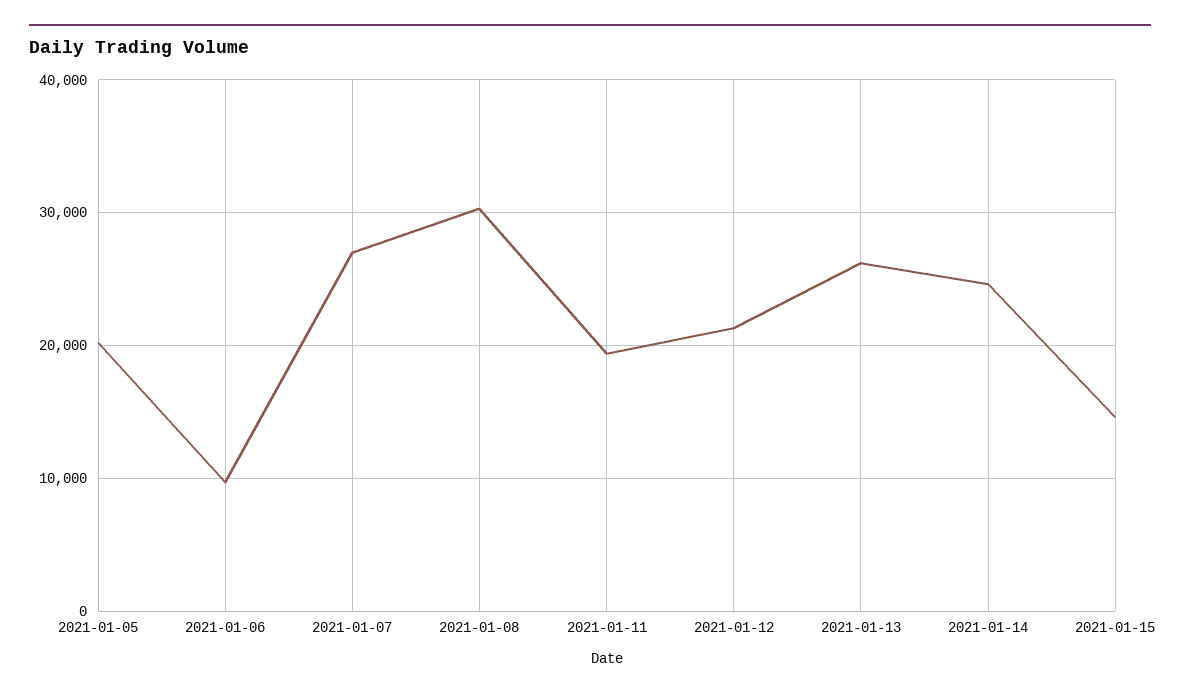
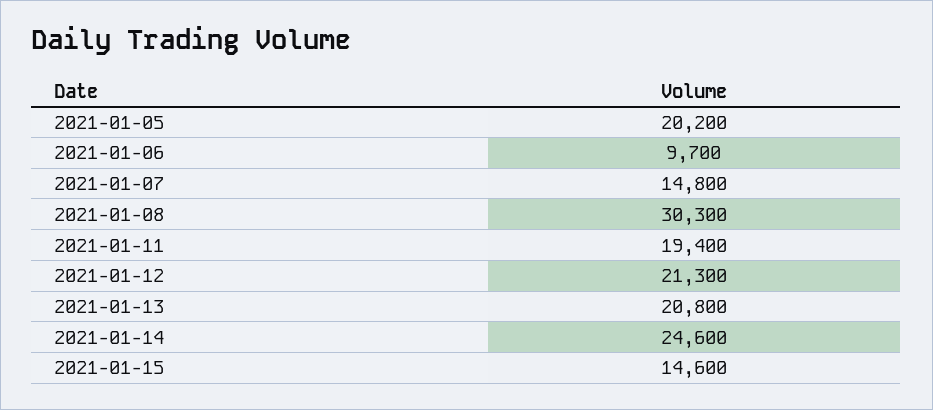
  {
    "2021-01-05": 20200,
    "2021-01-06": 9700,
-   "2021-01-07": 27000,
+   "2021-01-07": 14800,
    "2021-01-08": 30300,
    "2021-01-11": 19400,
    "2021-01-12": 21300,
-   "2021-01-13": 26000,
+   "2021-01-13": 20800,
    "2021-01-14": 24600,
    "2021-01-15": 14600
  }

